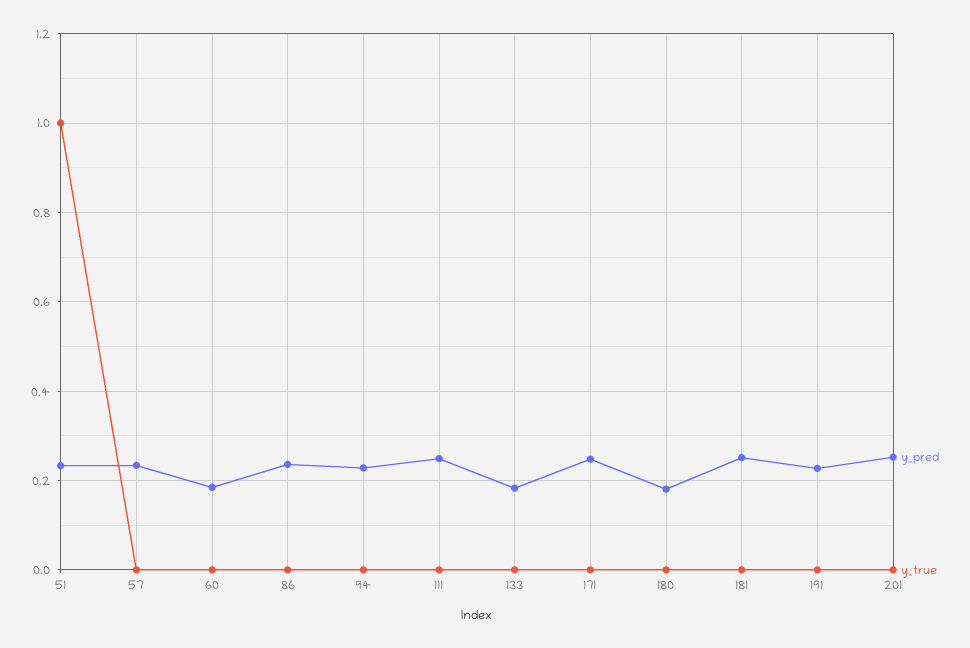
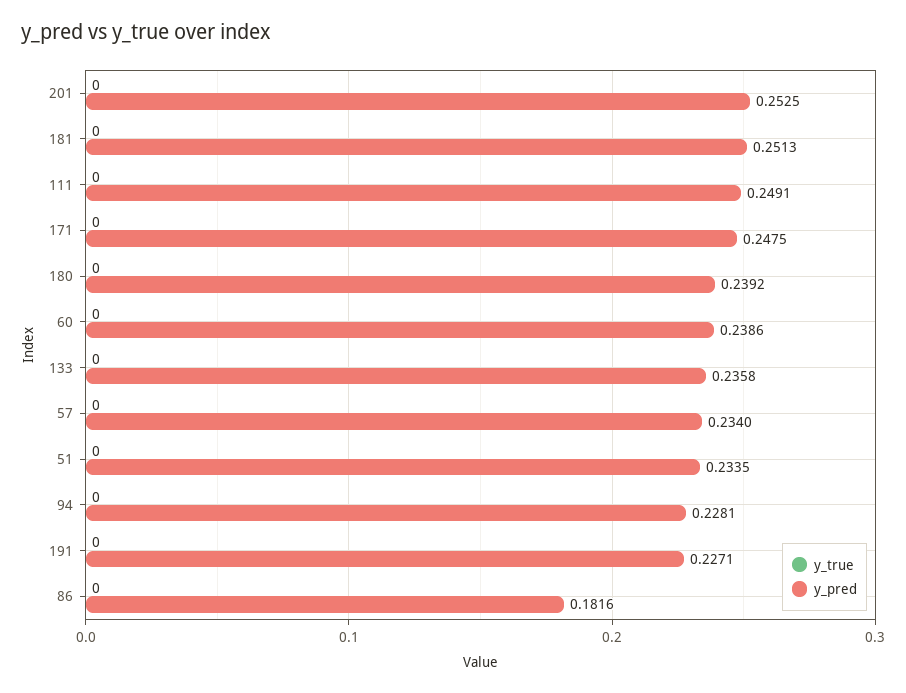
  {
    "y_pred": {
      "51": 0.2335,
      "57": 0.234,
-     "60": 0.18,
+     "60": 0.2386,
-     "86": 0.24,
+     "86": 0.1816,
      "94": 0.2281,
      "111": 0.2491,
-     "133": 0.18,
+     "133": 0.2358,
      "171": 0.2475,
-     "180": 0.18,
+     "180": 0.2392,
      "181": 0.2513,
      "191": 0.2271,
      "201": 0.2525
    },
    "y_true": {
-     "51": 1,
+     "51": 0,
      "57": 0,
      "60": 0,
      "86": 0,
      "94": 0,
      "111": 0,
      "133": 0,
      "171": 0,
      "180": 0,
      "181": 0,
      "191": 0,
      "201": 0
    }
  }

